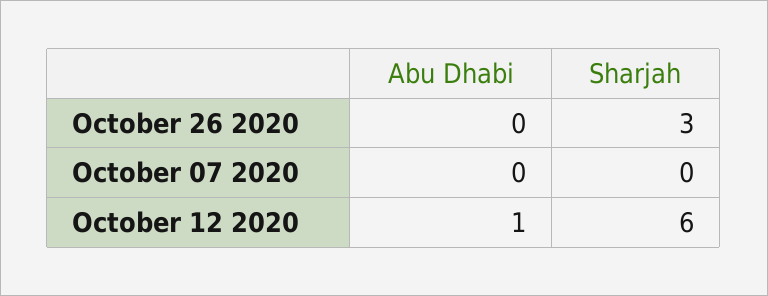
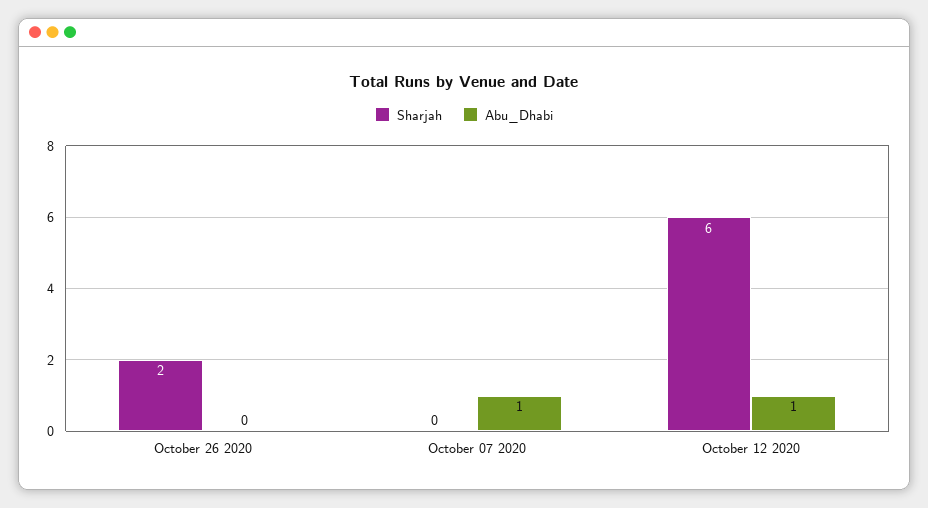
  {
    "Abu Dhabi": {
      "October 26 2020": 0,
-     "October 07 2020": 0,
+     "October 07 2020": 1,
      "October 12 2020": 1
    },
    "Sharjah": {
-     "October 26 2020": 3,
+     "October 26 2020": 2,
      "October 07 2020": 0,
      "October 12 2020": 6
    }
  }

